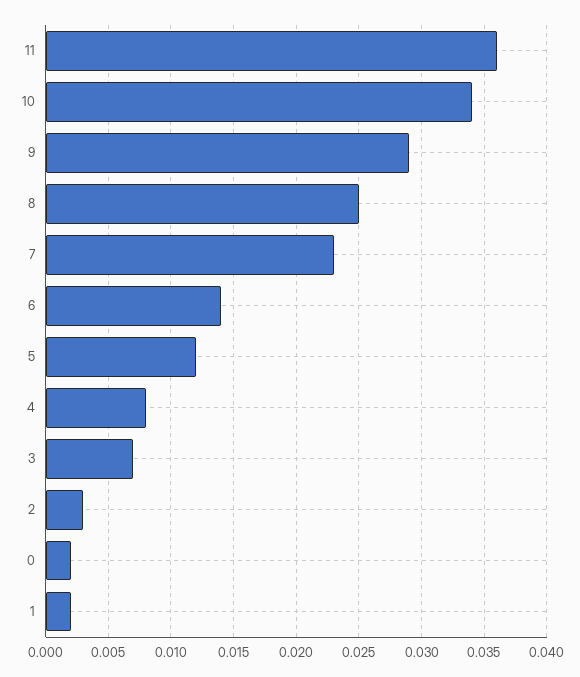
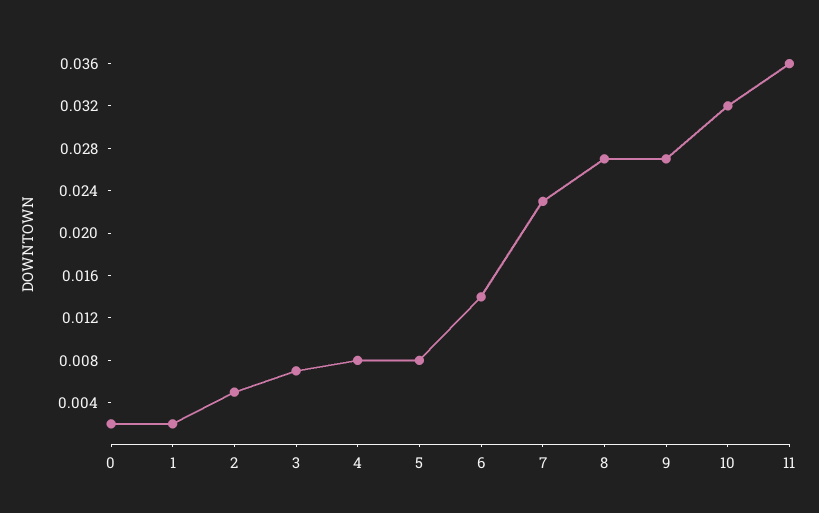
  {
    "11": 0.036,
-   "10": 0.034,
+   "10": 0.032,
-   "9": 0.029,
+   "9": 0.027,
-   "8": 0.025,
+   "8": 0.027,
    "7": 0.023,
    "6": 0.014,
-   "5": 0.012,
+   "5": 0.008,
    "4": 0.008,
    "3": 0.007,
-   "2": 0.003,
+   "2": 0.005,
    "0": 0.002,
    "1": 0.002
  }

